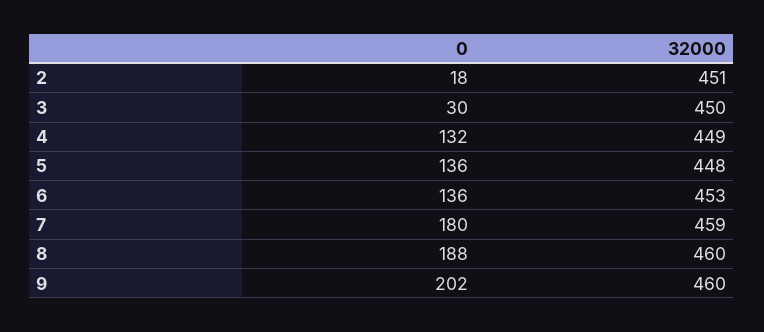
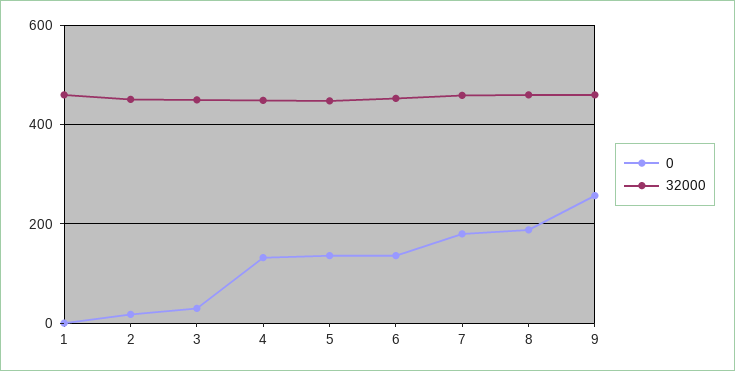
  {
    "0": {
      "2": 18,
      "3": 30,
      "4": 132,
      "5": 136,
      "6": 136,
      "7": 180,
      "8": 188,
-     "9": 202
+     "9": 260,
+     "1": 0
    },
    "32000": {
      "2": 451,
      "3": 450,
      "4": 449,
      "5": 448,
      "6": 453,
      "7": 459,
      "8": 460,
-     "9": 460
+     "9": 460,
+     "1": 460
    }
  }

